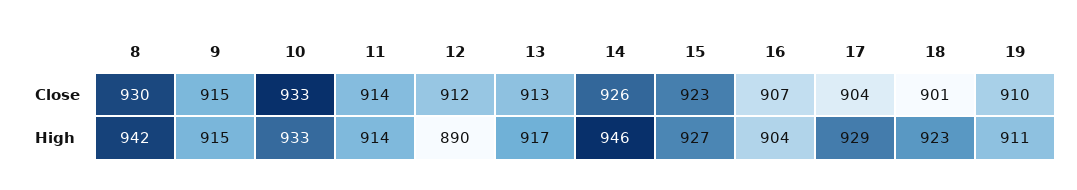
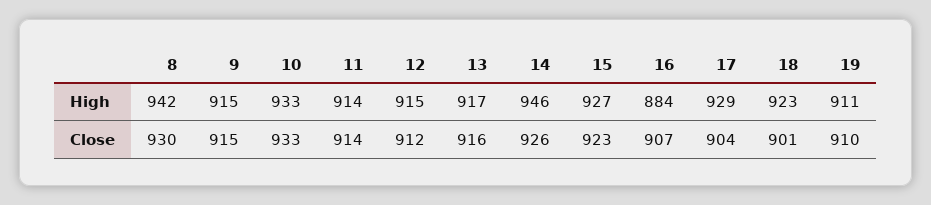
  {
    "8": {
      "Close": 930,
      "High": 942
    },
    "9": {
      "Close": 915,
      "High": 915
    },
    "10": {
      "Close": 933,
      "High": 933
    },
    "11": {
      "Close": 914,
      "High": 914
    },
    "12": {
      "Close": 912,
-     "High": 890
+     "High": 915
    },
    "13": {
-     "Close": 913,
+     "Close": 916,
      "High": 917
    },
    "14": {
      "Close": 926,
      "High": 946
    },
    "15": {
      "Close": 923,
      "High": 927
    },
    "16": {
      "Close": 907,
-     "High": 904
+     "High": 884
    },
    "17": {
      "Close": 904,
      "High": 929
    },
    "18": {
      "Close": 901,
      "High": 923
    },
    "19": {
      "Close": 910,
      "High": 911
    }
  }

